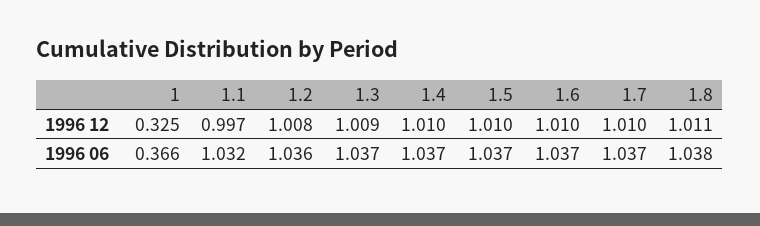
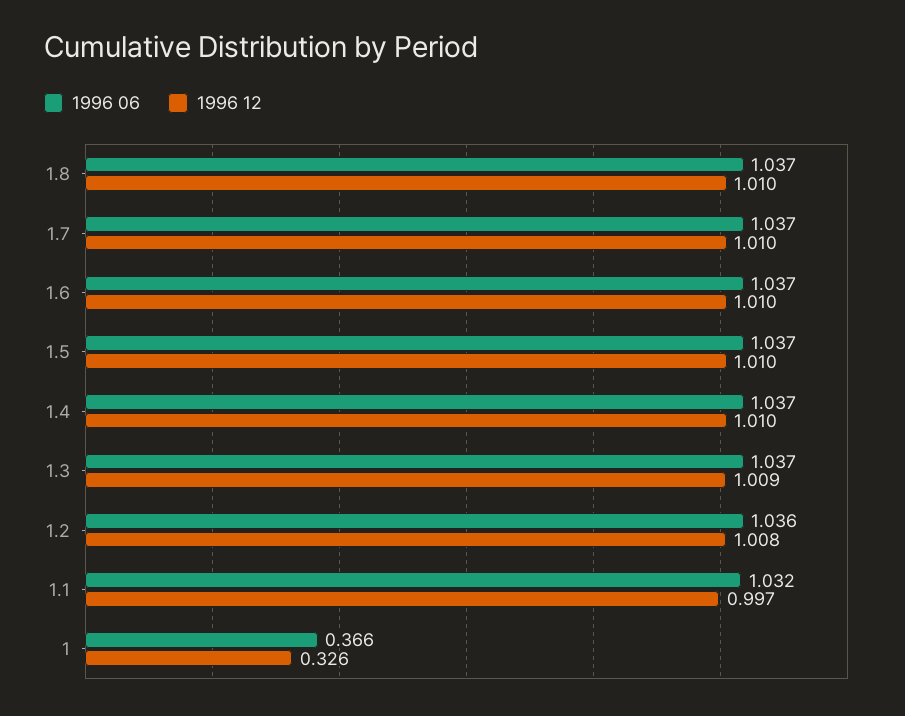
  {
    "1996 12": {
-     "1": 0.325,
+     "1": 0.326,
      "1.1": 0.997,
      "1.2": 1.008,
      "1.3": 1.009,
      "1.4": 1.01,
      "1.5": 1.01,
      "1.6": 1.01,
      "1.7": 1.01,
-     "1.8": 1.011
+     "1.8": 1.01
    },
    "1996 06": {
      "1": 0.366,
      "1.1": 1.032,
      "1.2": 1.036,
      "1.3": 1.037,
      "1.4": 1.037,
      "1.5": 1.037,
      "1.6": 1.037,
      "1.7": 1.037,
-     "1.8": 1.038
+     "1.8": 1.037
    }
  }

